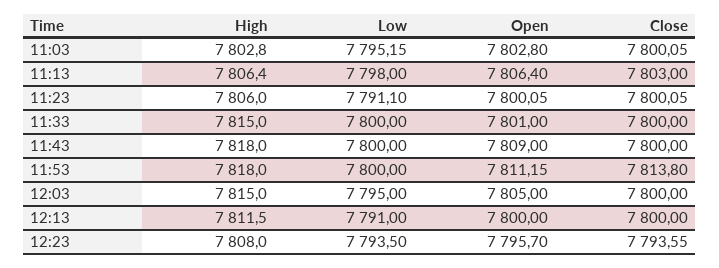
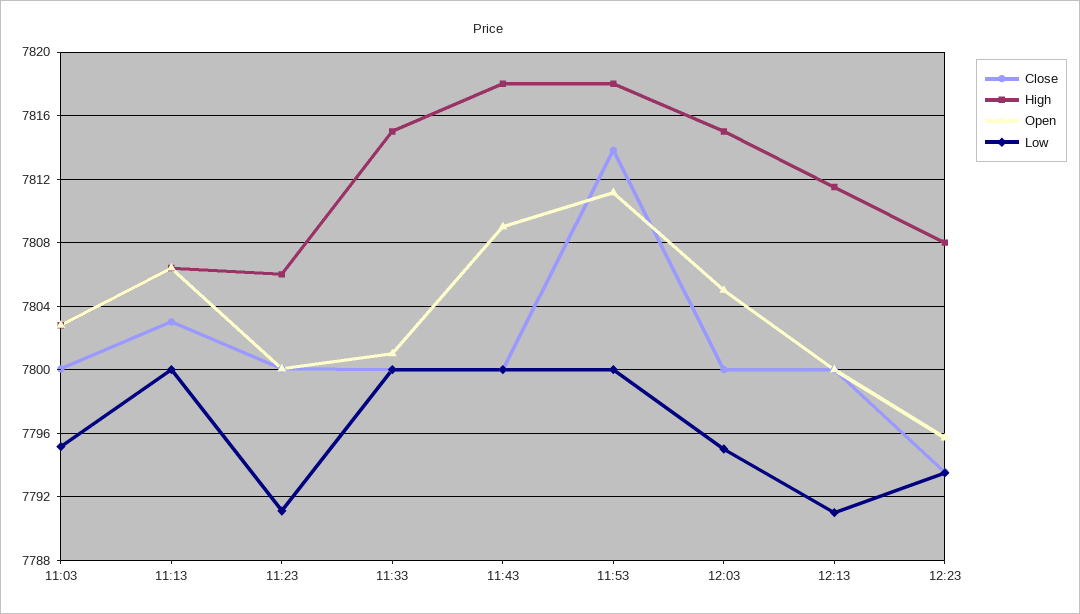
  {
    "High": {
      "11:03": 7802.8,
      "11:13": 7806.4,
      "11:23": 7806,
      "11:33": 7815,
      "11:43": 7818,
      "11:53": 7818,
      "12:03": 7815,
      "12:13": 7811.5,
      "12:23": 7808
    },
    "Low": {
      "11:03": 7795.15,
-     "11:13": 7798,
+     "11:13": 7800,
      "11:23": 7791.1,
      "11:33": 7800,
      "11:43": 7800,
      "11:53": 7800,
      "12:03": 7795,
      "12:13": 7791,
      "12:23": 7793.5
    },
    "Open": {
      "11:03": 7802.8,
      "11:13": 7806.4,
      "11:23": 7800.05,
      "11:33": 7801,
      "11:43": 7809,
      "11:53": 7811.15,
      "12:03": 7805,
      "12:13": 7800,
      "12:23": 7795.7
    },
    "Close": {
      "11:03": 7800.05,
      "11:13": 7803,
      "11:23": 7800.05,
      "11:33": 7800,
      "11:43": 7800,
      "11:53": 7813.8,
      "12:03": 7800,
      "12:13": 7800,
      "12:23": 7793.55
    }
  }

